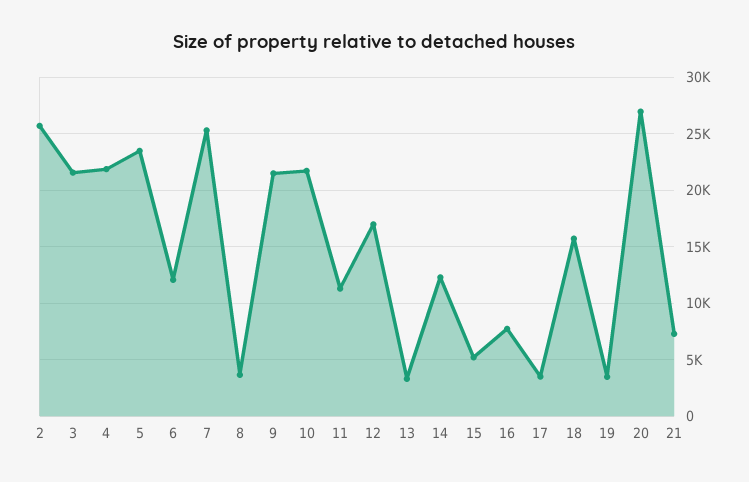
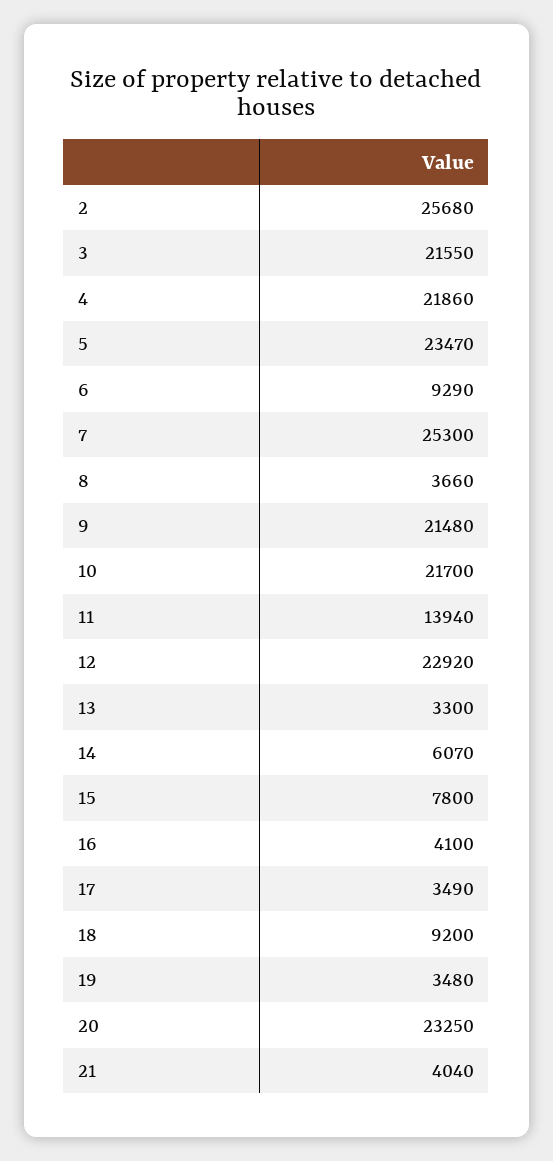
  {
    "2": 25680,
    "3": 21550,
    "4": 21860,
    "5": 23470,
-   "6": 12000,
+   "6": 9290,
    "7": 25300,
    "8": 3660,
    "9": 21480,
    "10": 21700,
-   "11": 11000,
+   "11": 13940,
-   "12": 17000,
+   "12": 22920,
    "13": 3300,
-   "14": 12000,
+   "14": 6070,
-   "15": 5000,
+   "15": 7800,
-   "16": 8000,
+   "16": 4100,
    "17": 3490,
-   "18": 16000,
+   "18": 9200,
    "19": 3480,
-   "20": 27000,
+   "20": 23250,
-   "21": 7000
+   "21": 4040
  }

